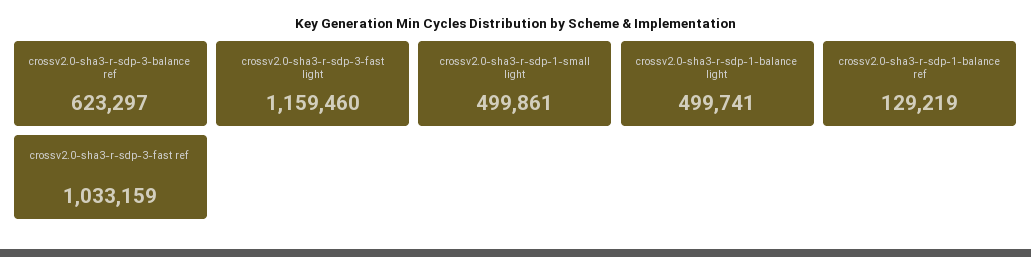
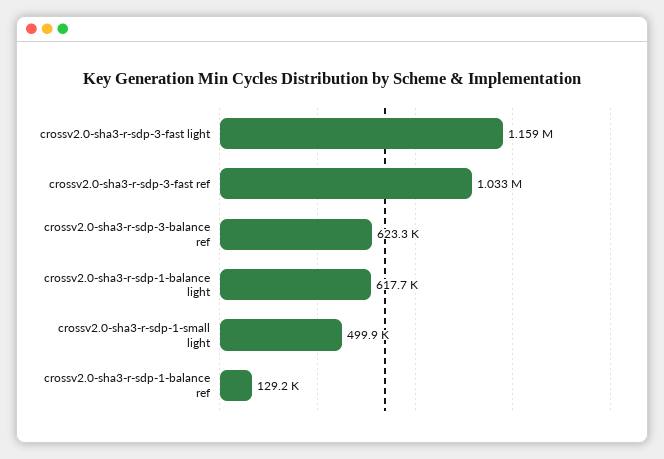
  {
    "crossv2.0-sha3-r-sdp-3-balance ref": 623297,
    "crossv2.0-sha3-r-sdp-3-fast light": 1159460,
    "crossv2.0-sha3-r-sdp-1-small light": 499861,
-   "crossv2.0-sha3-r-sdp-1-balance light": 499741,
+   "crossv2.0-sha3-r-sdp-1-balance light": 617700,
    "crossv2.0-sha3-r-sdp-1-balance ref": 129219,
    "crossv2.0-sha3-r-sdp-3-fast ref": 1033159
  }

